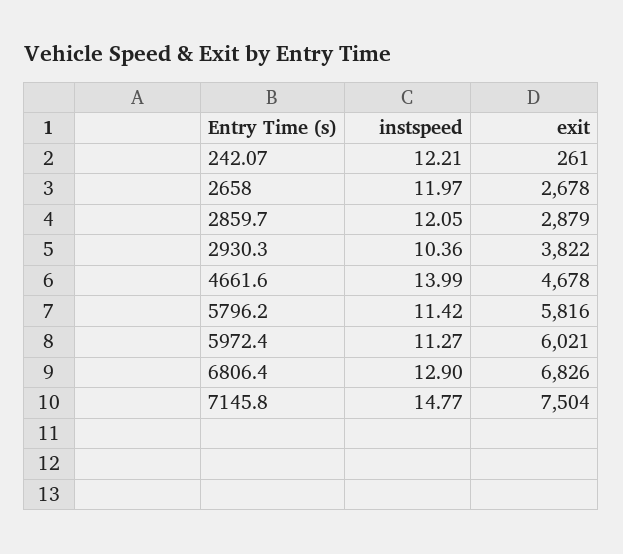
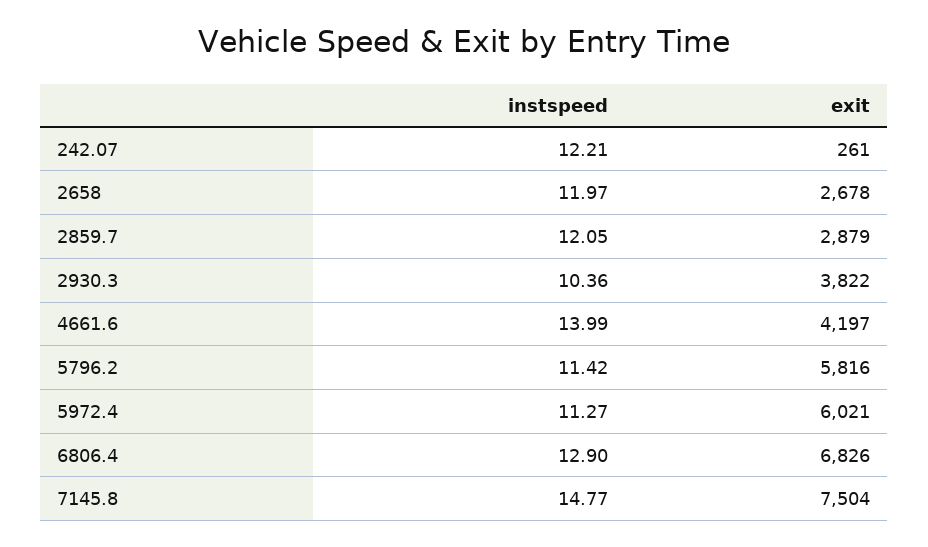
  {
    "instspeed": {
      "242.07": 12.21,
      "2658": 11.97,
      "2859.7": 12.05,
      "2930.3": 10.36,
      "4661.6": 13.99,
      "5796.2": 11.42,
      "5972.4": 11.27,
      "6806.4": 12.9,
      "7145.8": 14.77
    },
    "exit": {
      "242.07": 261,
      "2658": 2678,
      "2859.7": 2879,
      "2930.3": 3822,
-     "4661.6": 4678,
+     "4661.6": 4197,
      "5796.2": 5816,
      "5972.4": 6021,
      "6806.4": 6826,
      "7145.8": 7504
    }
  }

